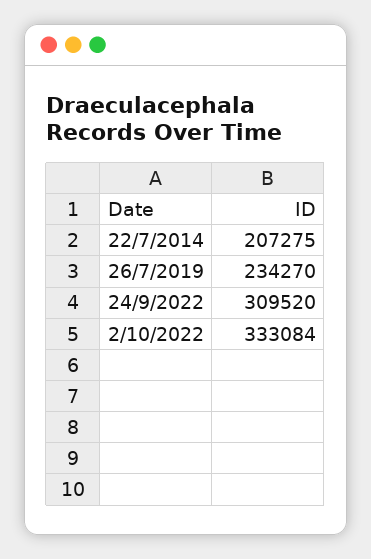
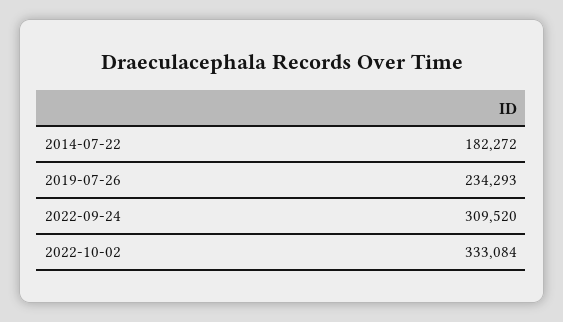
  {
-   "22/7/2014": 207275,
+   "22/7/2014": 182272,
-   "26/7/2019": 234270,
+   "26/7/2019": 234293,
    "24/9/2022": 309520,
    "2/10/2022": 333084
  }

